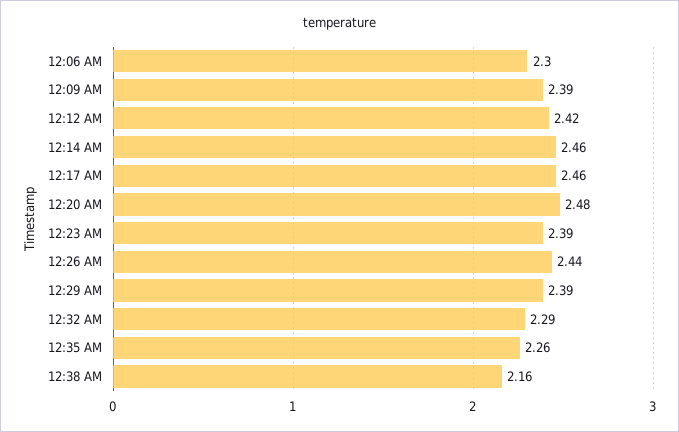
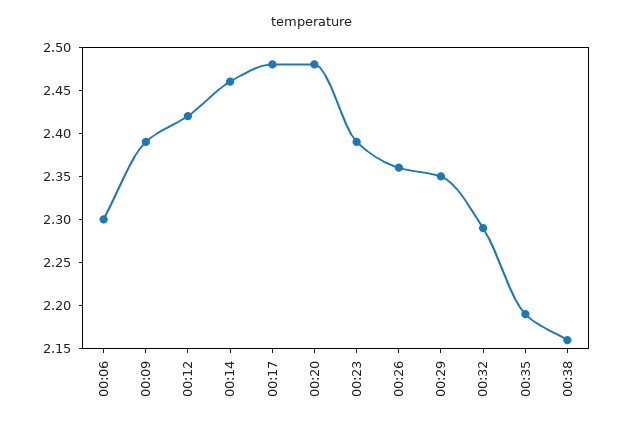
  {
    "12:06 AM": 2.3,
    "12:09 AM": 2.39,
    "12:12 AM": 2.42,
    "12:14 AM": 2.46,
-   "12:17 AM": 2.46,
+   "12:17 AM": 2.48,
    "12:20 AM": 2.48,
    "12:23 AM": 2.39,
-   "12:26 AM": 2.44,
+   "12:26 AM": 2.36,
-   "12:29 AM": 2.39,
+   "12:29 AM": 2.35,
    "12:32 AM": 2.29,
-   "12:35 AM": 2.26,
+   "12:35 AM": 2.19,
    "12:38 AM": 2.16
  }

